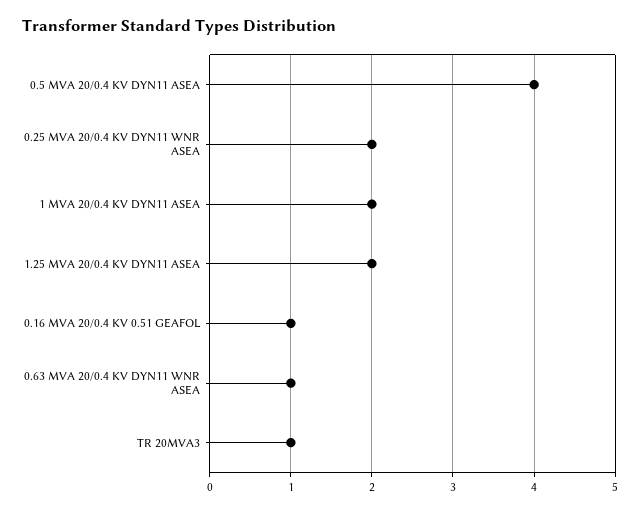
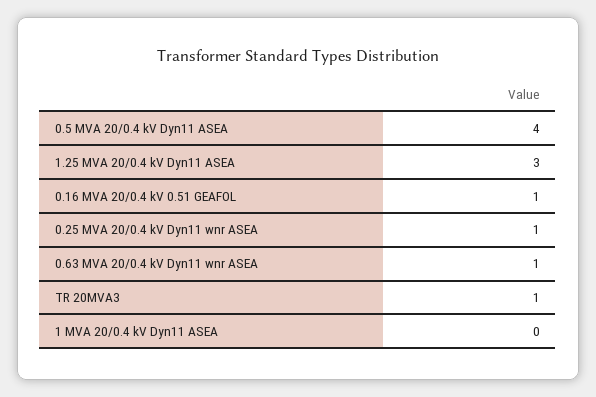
  {
    "0.5 MVA 20/0.4 KV DYN11 ASEA": 4,
-   "0.25 MVA 20/0.4 KV DYN11 WNR ASEA": 2,
+   "0.25 MVA 20/0.4 KV DYN11 WNR ASEA": 1,
-   "1 MVA 20/0.4 KV DYN11 ASEA": 2,
+   "1 MVA 20/0.4 KV DYN11 ASEA": 0,
-   "1.25 MVA 20/0.4 KV DYN11 ASEA": 2,
+   "1.25 MVA 20/0.4 KV DYN11 ASEA": 3,
    "0.16 MVA 20/0.4 KV 0.51 GEAFOL": 1,
    "0.63 MVA 20/0.4 KV DYN11 WNR ASEA": 1,
    "TR 20MVA3": 1
  }

